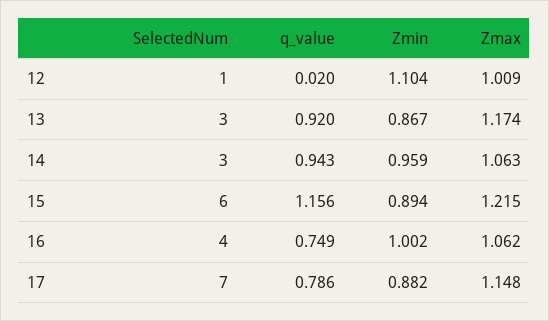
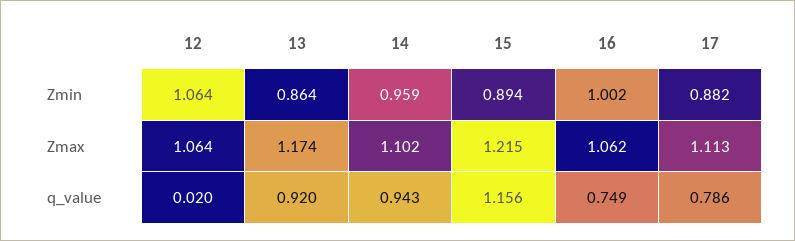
  {
-   "SelectedNum": {
-     "12": 1,
-     "13": 3,
-     "14": 3,
-     "15": 6,
-     "16": 4,
-     "17": 7
-   },
    "q_value": {
      "12": 0.02,
      "13": 0.92,
      "14": 0.943,
      "15": 1.156,
      "16": 0.749,
      "17": 0.786
    },
    "Zmin": {
-     "12": 1.104,
+     "12": 1.064,
-     "13": 0.867,
+     "13": 0.864,
      "14": 0.959,
      "15": 0.894,
      "16": 1.002,
      "17": 0.882
    },
    "Zmax": {
-     "12": 1.009,
+     "12": 1.064,
      "13": 1.174,
-     "14": 1.063,
+     "14": 1.102,
      "15": 1.215,
      "16": 1.062,
-     "17": 1.148
+     "17": 1.113
    }
  }

